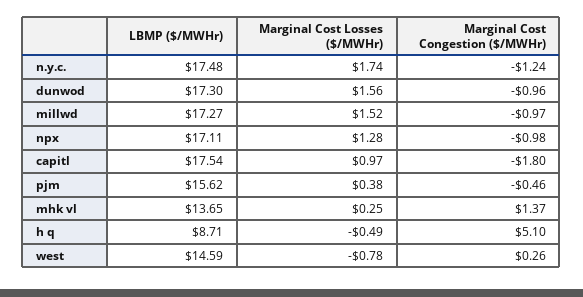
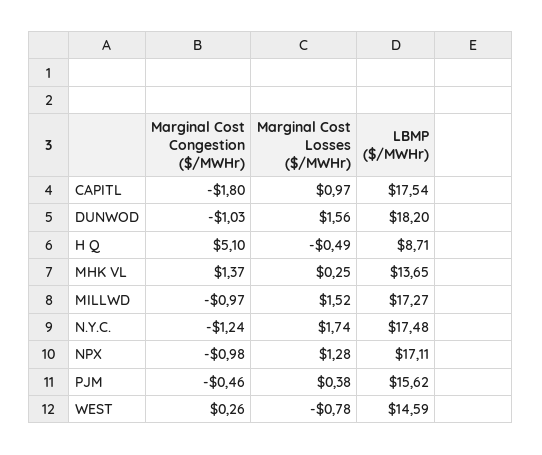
  {
    "LBMP ($/MWHr)": {
      "n.y.c.": 17.48,
-     "dunwod": 17.3,
+     "dunwod": 18.2,
      "millwd": 17.27,
      "npx": 17.11,
      "capitl": 17.54,
      "pjm": 15.62,
      "mhk vl": 13.65,
      "h q": 8.71,
      "west": 14.59
    },
    "Marginal Cost Losses ($/MWHr)": {
      "n.y.c.": 1.74,
      "dunwod": 1.56,
      "millwd": 1.52,
      "npx": 1.28,
      "capitl": 0.97,
      "pjm": 0.38,
      "mhk vl": 0.25,
      "h q": -0.49,
      "west": -0.78
    },
    "Marginal Cost Congestion ($/MWHr)": {
      "n.y.c.": -1.24,
-     "dunwod": -0.96,
+     "dunwod": -1.03,
      "millwd": -0.97,
      "npx": -0.98,
      "capitl": -1.8,
      "pjm": -0.46,
      "mhk vl": 1.37,
      "h q": 5.1,
      "west": 0.26
    }
  }

